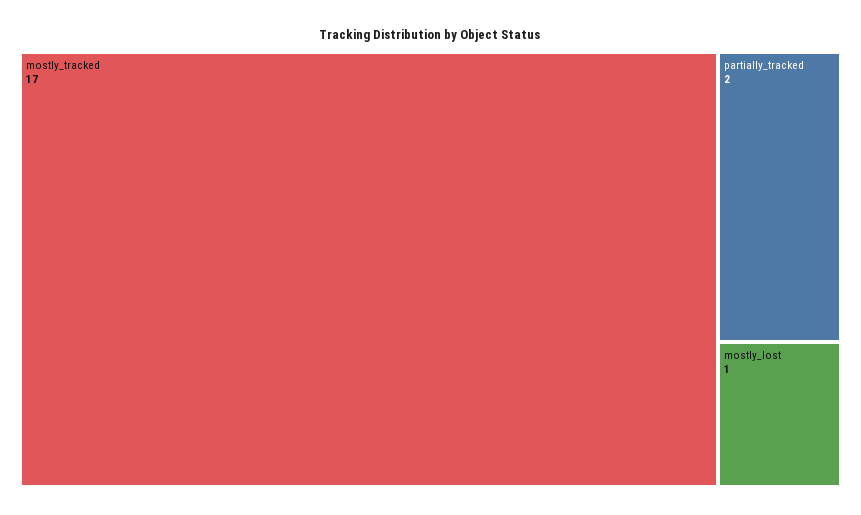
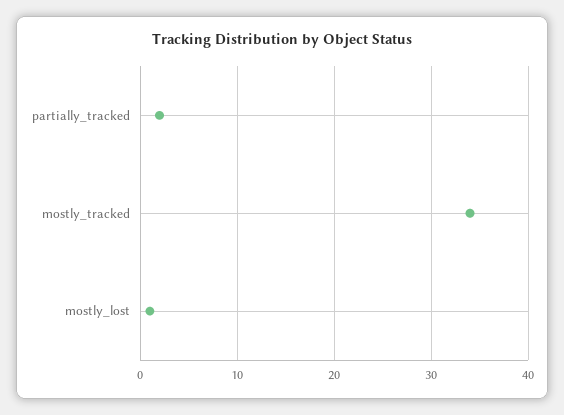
  {
-   "mostly_tracked": 17,
+   "mostly_tracked": 34,
    "partially_tracked": 2,
    "mostly_lost": 1
  }

